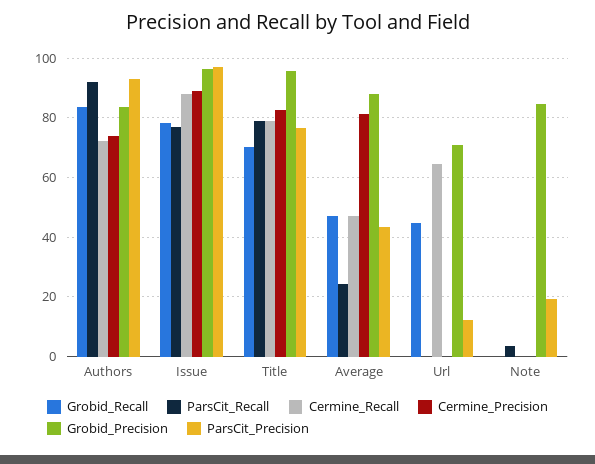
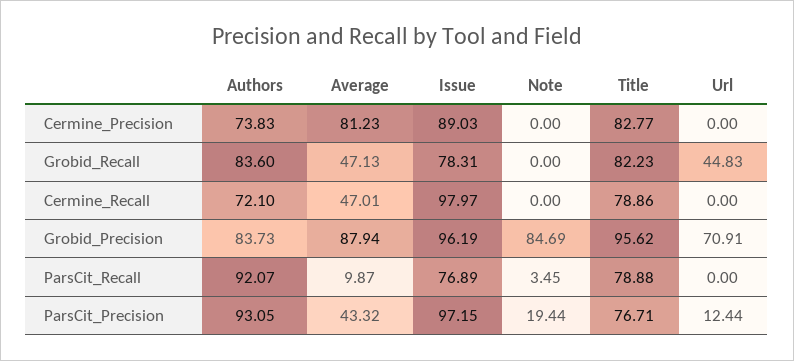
  {
    "Grobid_Recall": {
      "Authors": 83.6,
      "Issue": 78.31,
-     "Title": 70,
+     "Title": 82.23,
      "Average": 47.13,
      "Url": 44.83,
      "Note": 0
    },
    "ParsCit_Recall": {
      "Authors": 92.07,
      "Issue": 76.89,
      "Title": 78.88,
-     "Average": 25,
+     "Average": 9.87,
      "Url": 0,
      "Note": 3.45
    },
    "Cermine_Recall": {
      "Authors": 72.1,
-     "Issue": 87.5,
+     "Issue": 97.97,
      "Title": 78.86,
      "Average": 47.01,
-     "Url": 65,
+     "Url": 0,
      "Note": 0
    },
    "Cermine_Precision": {
      "Authors": 73.83,
      "Issue": 89.03,
      "Title": 82.77,
      "Average": 81.23,
      "Url": 0,
      "Note": 0
    },
    "Grobid_Precision": {
      "Authors": 83.73,
      "Issue": 96.19,
      "Title": 95.62,
      "Average": 87.94,
      "Url": 70.91,
      "Note": 84.69
    },
    "ParsCit_Precision": {
      "Authors": 93.05,
      "Issue": 97.15,
      "Title": 76.71,
      "Average": 43.32,
      "Url": 12.44,
      "Note": 19.44
    }
  }

